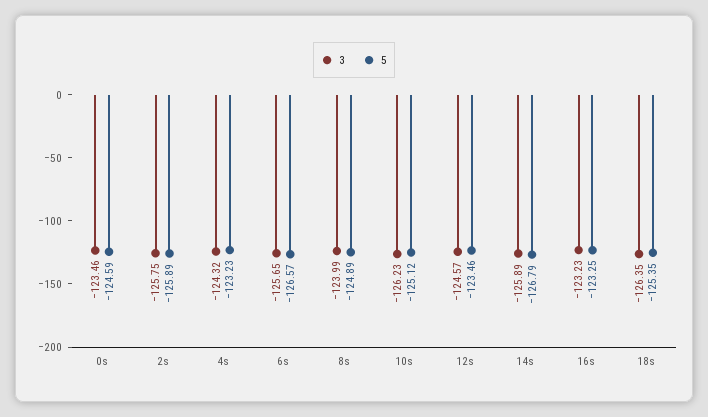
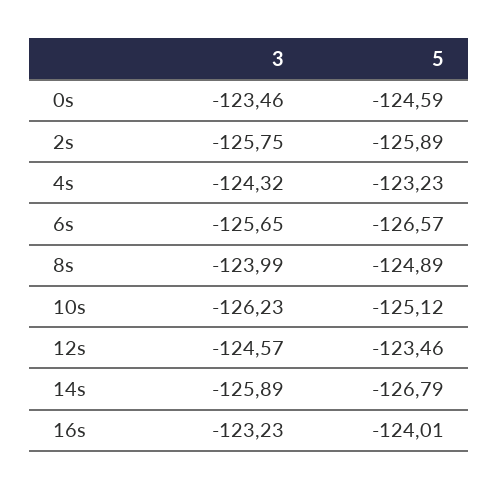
  {
    "3": {
      "0s": -123.46,
      "2s": -125.75,
      "4s": -124.32,
      "6s": -125.65,
      "8s": -123.99,
      "10s": -126.23,
      "12s": -124.57,
      "14s": -125.89,
-     "16s": -123.23,
+     "16s": -123.23
-     "18s": -126.35
    },
    "5": {
      "0s": -124.59,
      "2s": -125.89,
      "4s": -123.23,
      "6s": -126.57,
      "8s": -124.89,
      "10s": -125.12,
      "12s": -123.46,
      "14s": -126.79,
-     "16s": -123.25,
+     "16s": -124.01
-     "18s": -125.35
    }
  }

